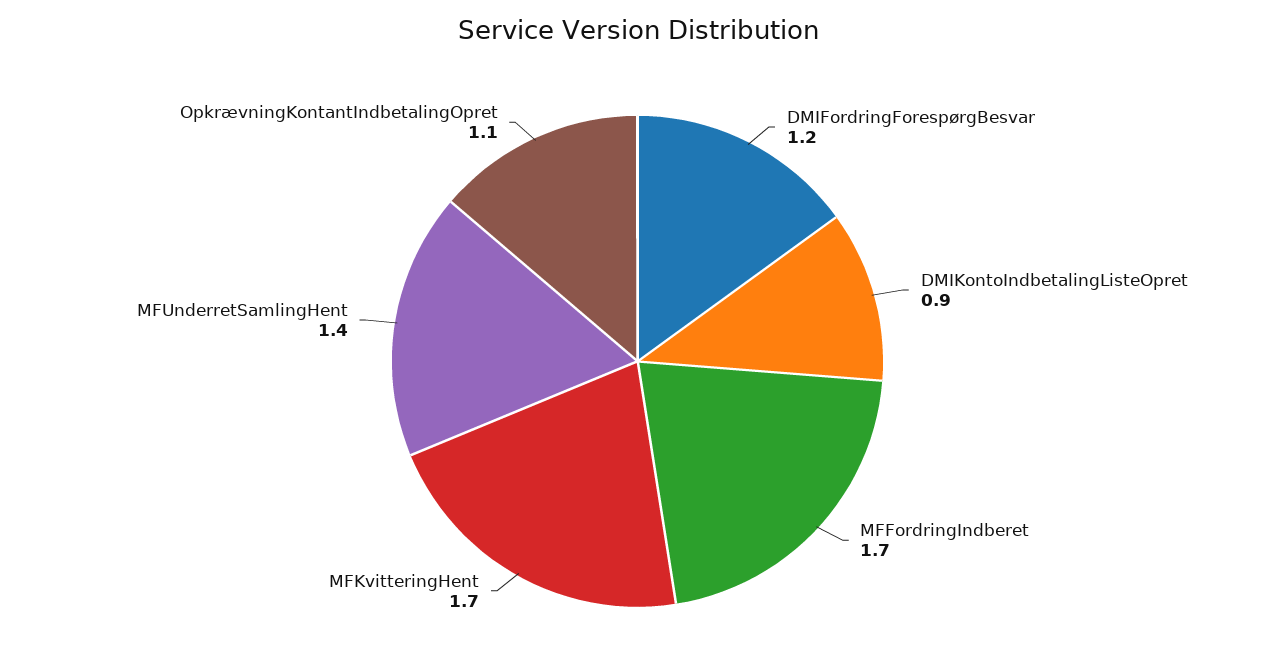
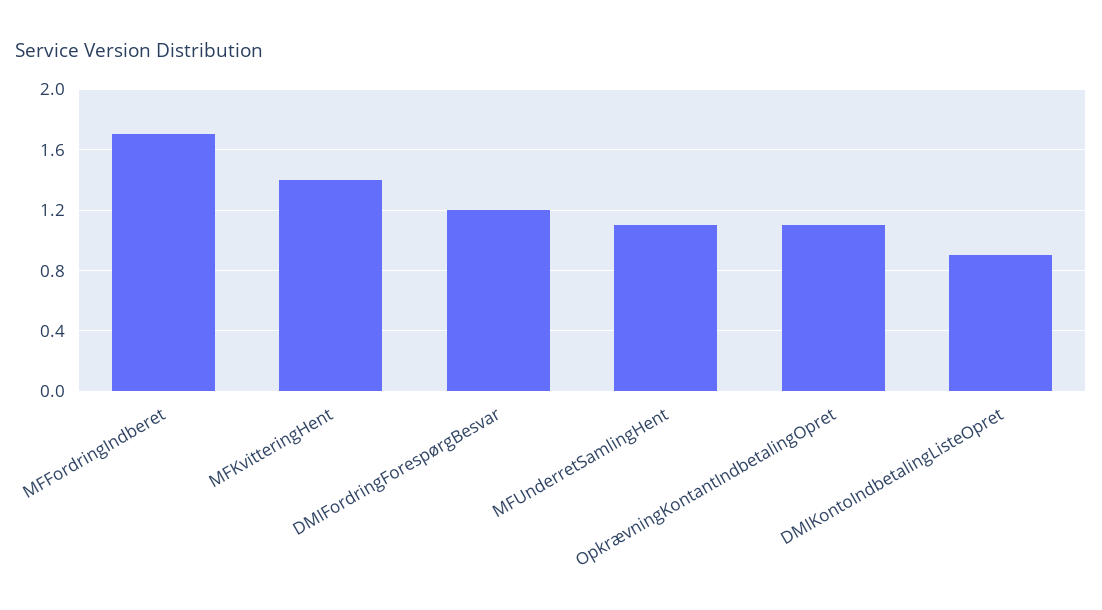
  {
    "DMIFordringForespørgBesvar": 1.2,
    "DMIKontoIndbetalingListeOpret": 0.9,
    "MFFordringIndberet": 1.7,
-   "MFKvitteringHent": 1.7,
+   "MFKvitteringHent": 1.4,
-   "MFUnderretSamlingHent": 1.4,
+   "MFUnderretSamlingHent": 1.1,
    "OpkrævningKontantIndbetalingOpret": 1.1
  }

